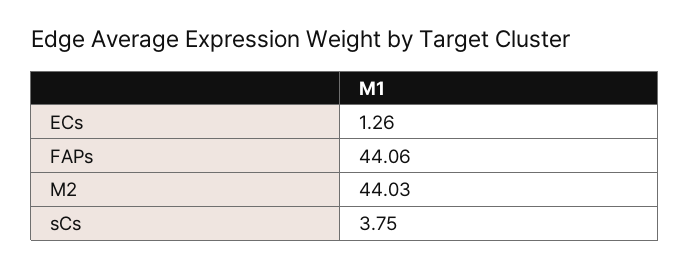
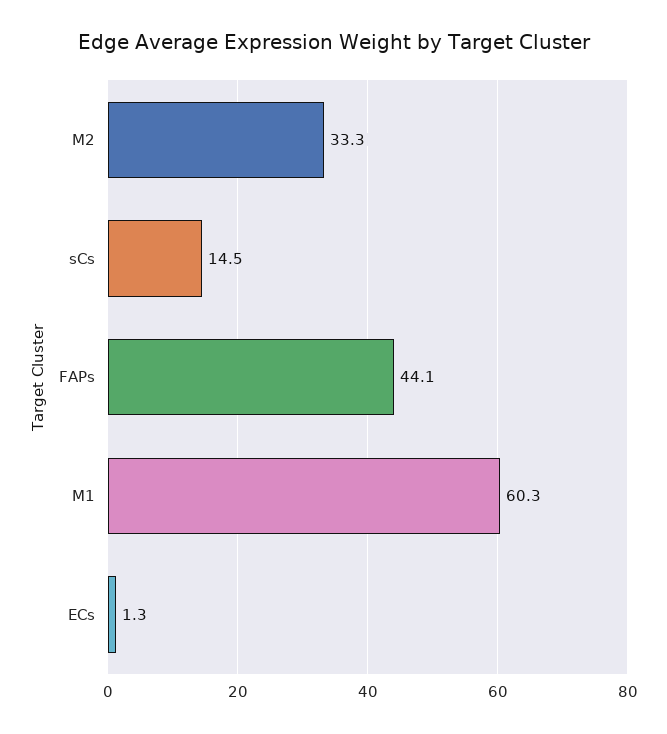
  {
    "ECs": 1.26,
    "FAPs": 44.06,
-   "M2": 44.03,
+   "M2": 33.3,
-   "sCs": 3.75
+   "sCs": 14.5,
+   "M1": 60.3
  }

